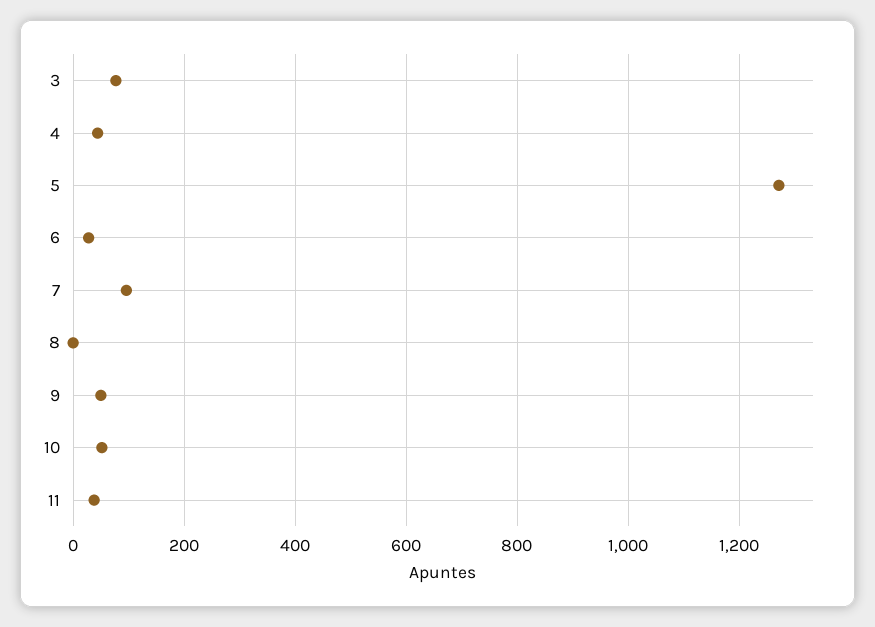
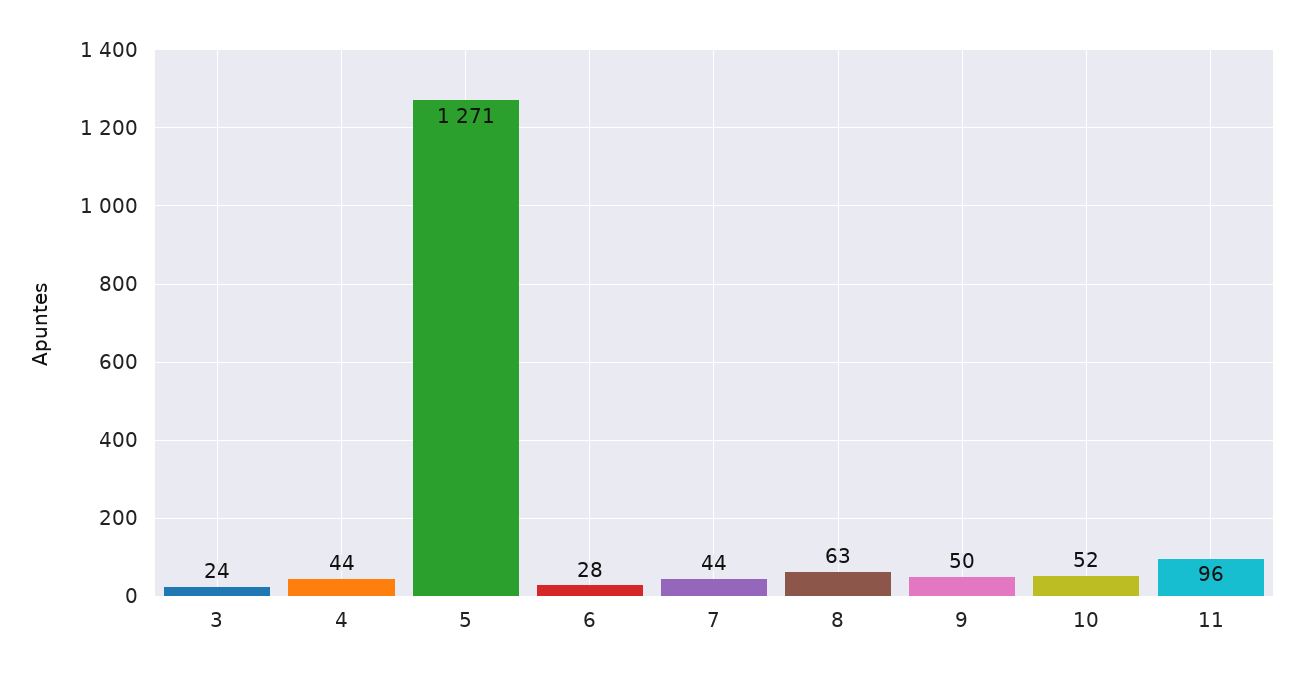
  {
-   "3": 80,
+   "3": 24,
    "4": 44,
    "5": 1271,
    "6": 28,
-   "7": 100,
+   "7": 44,
-   "8": 0,
+   "8": 63,
    "9": 50,
    "10": 52,
-   "11": 40
+   "11": 96
  }

